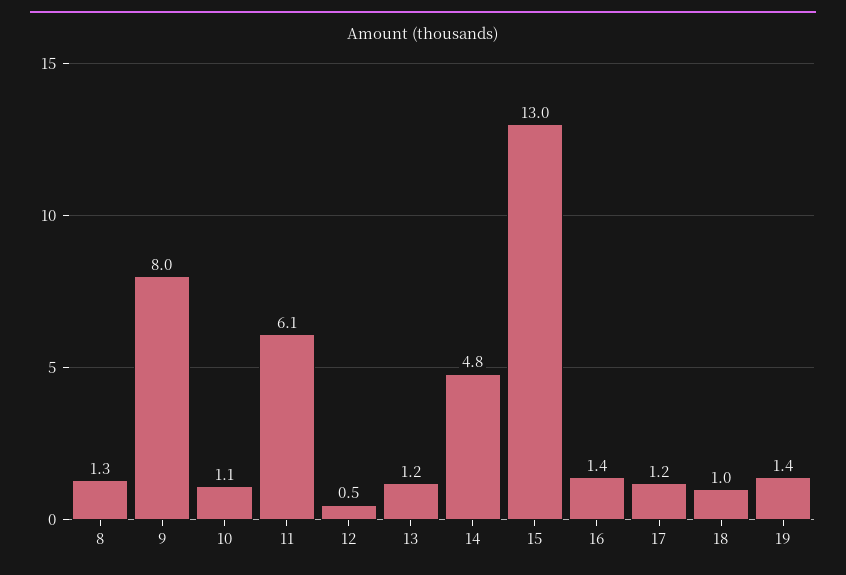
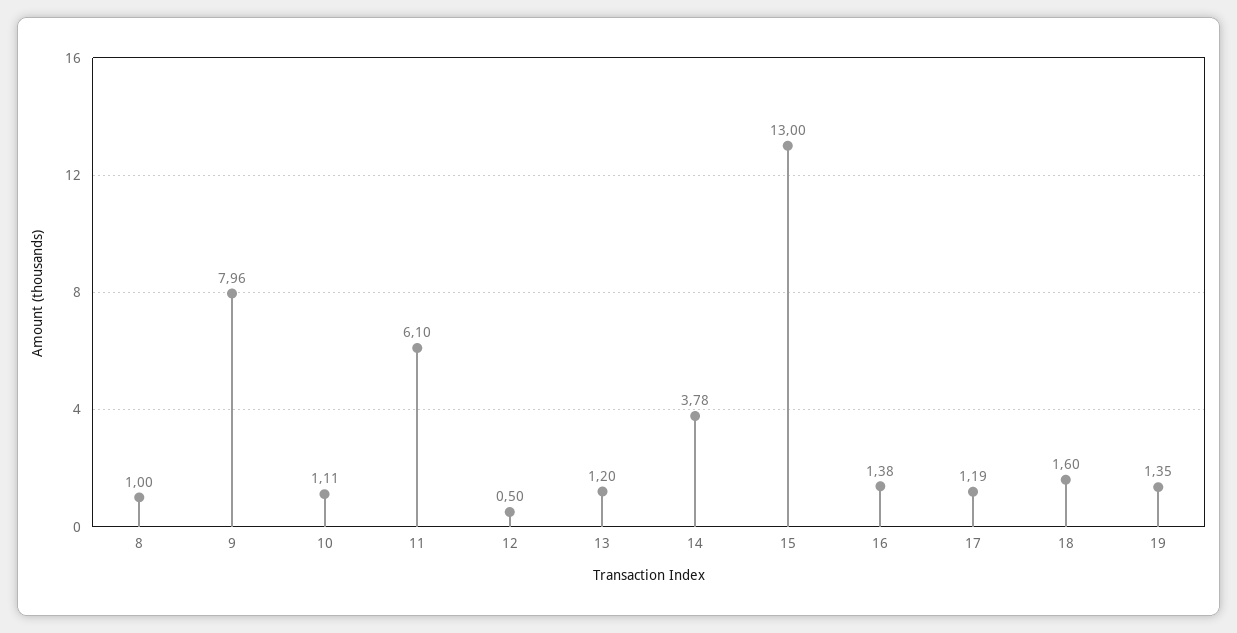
  {
-   "8": 1.3,
+   "8": 1,
    "9": 7.96,
    "10": 1.11,
    "11": 6.1,
    "12": 0.5,
    "13": 1.2,
-   "14": 4.8,
+   "14": 3.78,
    "15": 13,
    "16": 1.38,
    "17": 1.19,
-   "18": 1,
+   "18": 1.6,
    "19": 1.35
  }

